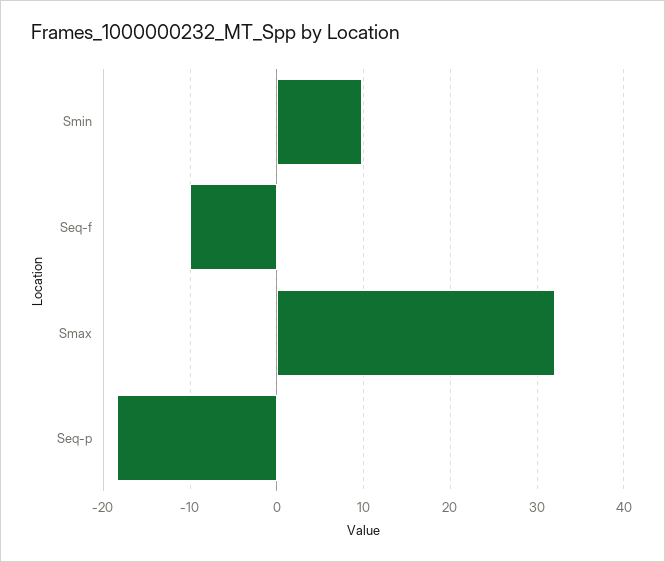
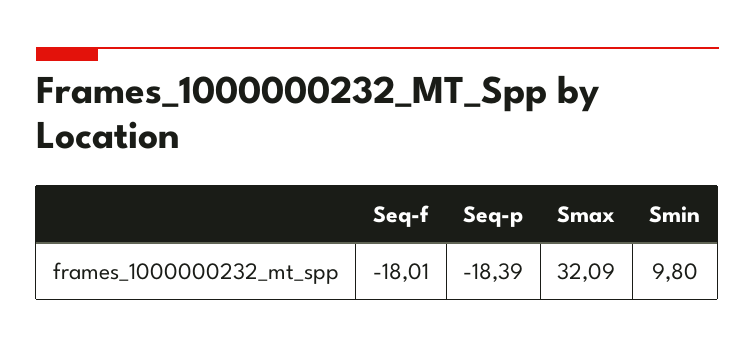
  {
    "Smin": 9.8,
-   "Seq-f": -10,
+   "Seq-f": -18.01,
    "Smax": 32.09,
    "Seq-p": -18.39
  }

